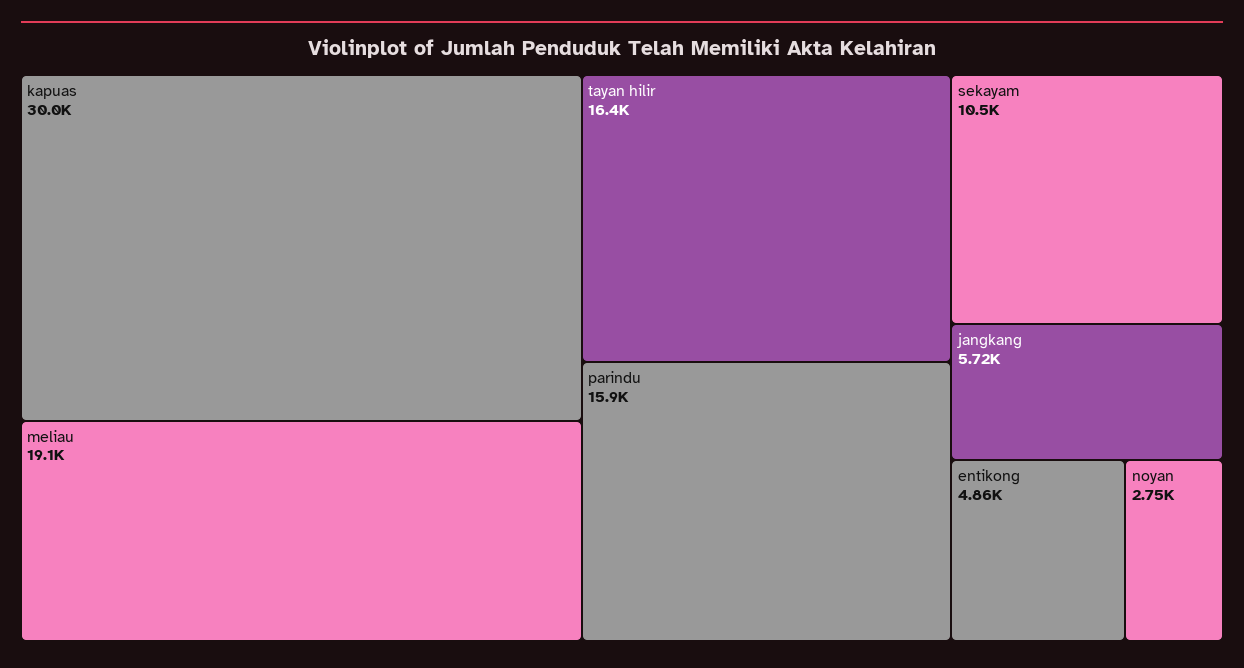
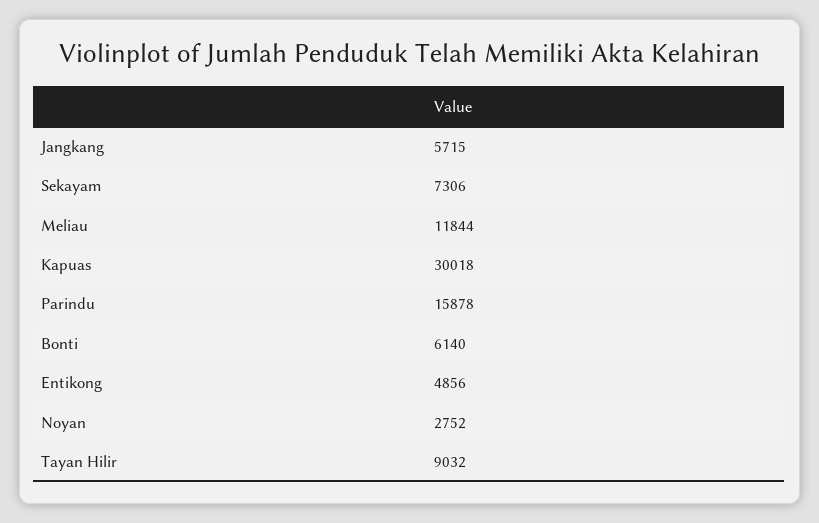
  {
    "kapuas": 30018,
-   "meliau": 19100,
+   "meliau": 11844,
-   "tayan hilir": 16400,
+   "tayan hilir": 9032,
    "parindu": 15878,
-   "sekayam": 10500,
+   "sekayam": 7306,
    "jangkang": 5715,
    "entikong": 4856,
-   "noyan": 2752
+   "noyan": 2752,
+   "Bonti": 6140
  }

